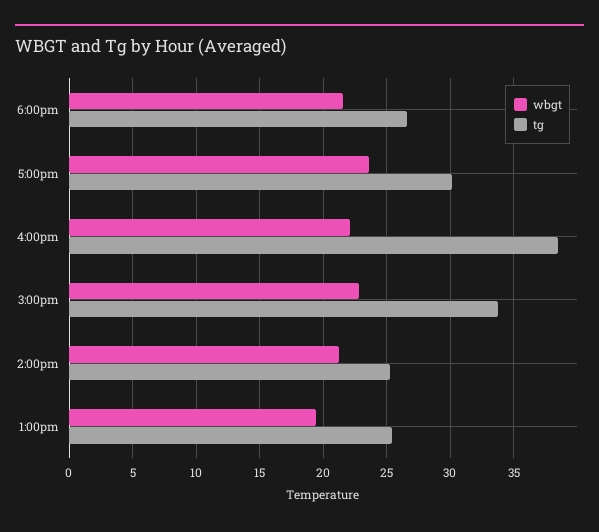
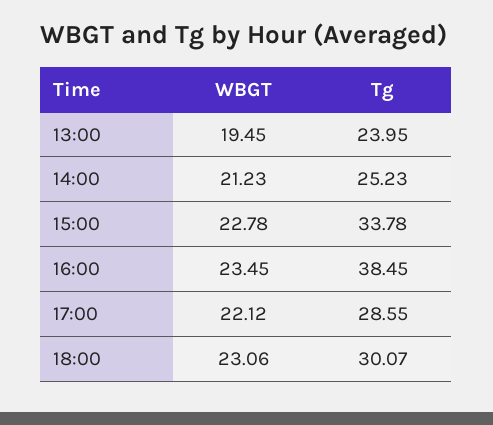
  {
    "wbgt": {
-     "6:00pm": 21.5,
+     "6:00pm": 23.06,
-     "5:00pm": 23.5,
+     "5:00pm": 22.12,
-     "4:00pm": 22,
+     "4:00pm": 23.45,
      "3:00pm": 22.78,
      "2:00pm": 21.23,
      "1:00pm": 19.45
    },
    "tg": {
-     "6:00pm": 26.5,
+     "6:00pm": 30.07,
-     "5:00pm": 30,
+     "5:00pm": 28.55,
      "4:00pm": 38.45,
      "3:00pm": 33.78,
      "2:00pm": 25.23,
-     "1:00pm": 25.5
+     "1:00pm": 23.95
    }
  }

